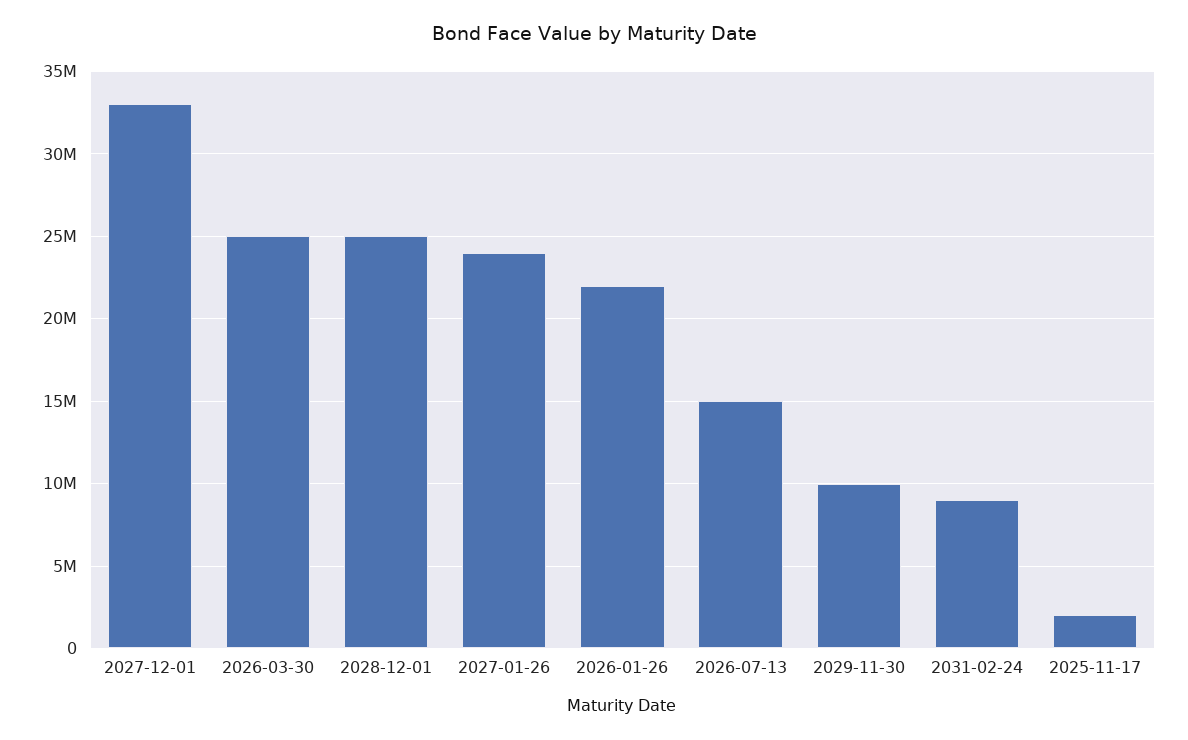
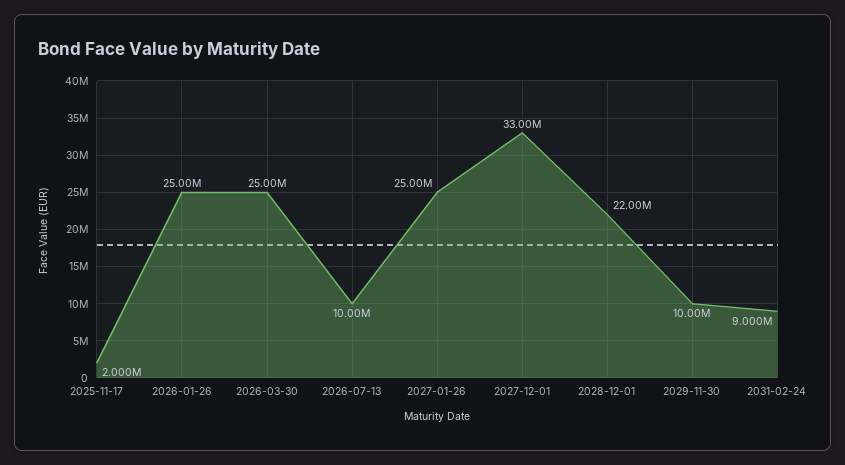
  {
    "2027-12-01": 33000000,
    "2026-03-30": 25000000,
-   "2028-12-01": 25000000,
+   "2028-12-01": 22000000,
-   "2027-01-26": 24000000,
+   "2027-01-26": 25000000,
-   "2026-01-26": 22000000,
+   "2026-01-26": 25000000,
-   "2026-07-13": 15000000,
+   "2026-07-13": 10000000,
    "2029-11-30": 10000000,
    "2031-02-24": 9000000,
    "2025-11-17": 2000000
  }

